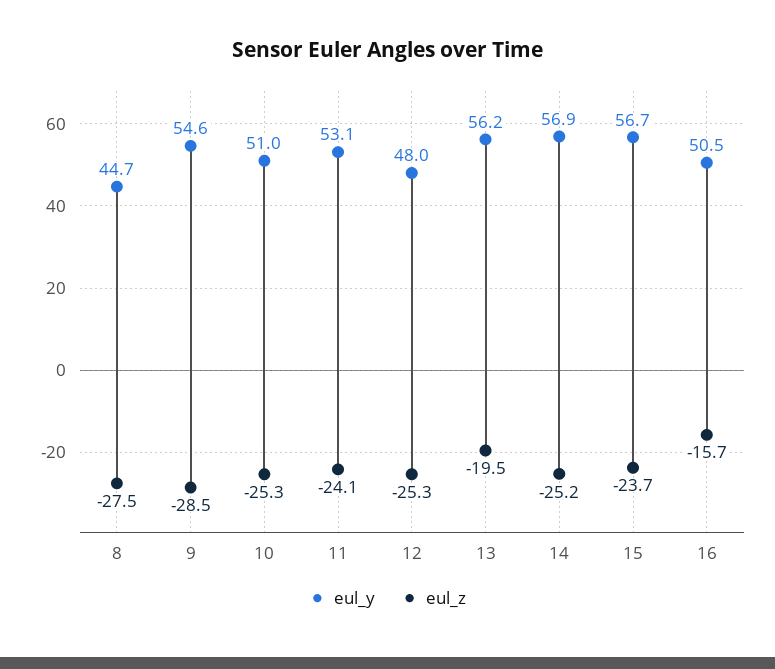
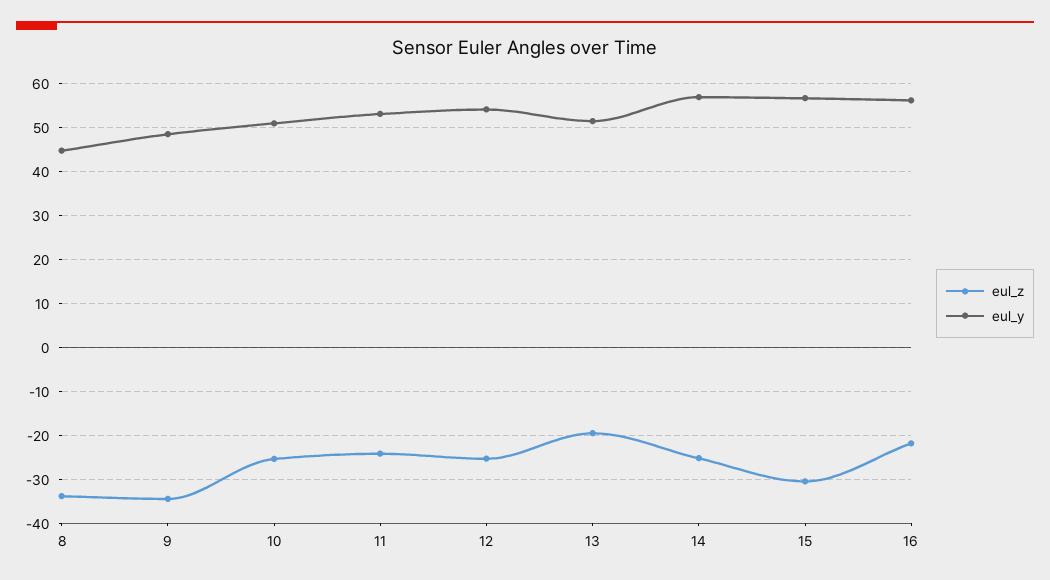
  {
    "eul_y": {
      "8": 44.7,
-     "9": 54.6,
+     "9": 48,
      "10": 51,
      "11": 53.1,
-     "12": 48,
+     "12": 54,
-     "13": 56.2,
+     "13": 52,
      "14": 56.9,
      "15": 56.7,
-     "16": 50.5
+     "16": 56
    },
    "eul_z": {
-     "8": -27.5,
+     "8": -34,
-     "9": -28.5,
+     "9": -34,
      "10": -25.3,
      "11": -24.1,
      "12": -25.3,
      "13": -19.5,
      "14": -25.2,
-     "15": -23.7,
+     "15": -30,
-     "16": -15.7
+     "16": -22
    }
  }

